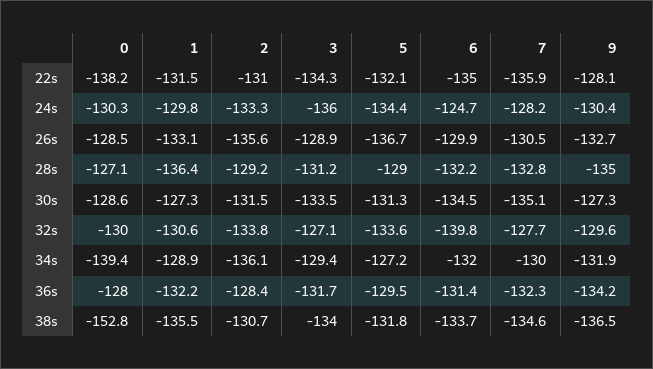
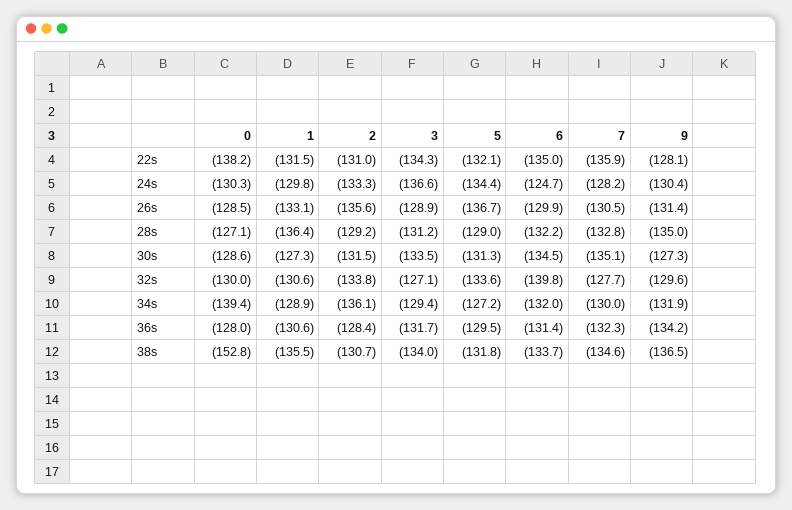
  {
    "0": {
      "22s": -138.2,
      "24s": -130.3,
      "26s": -128.5,
      "28s": -127.1,
      "30s": -128.6,
      "32s": -130,
      "34s": -139.4,
      "36s": -128,
      "38s": -152.8
    },
    "1": {
      "22s": -131.5,
      "24s": -129.8,
      "26s": -133.1,
      "28s": -136.4,
      "30s": -127.3,
      "32s": -130.6,
      "34s": -128.9,
-     "36s": -132.2,
+     "36s": -130.6,
      "38s": -135.5
    },
    "2": {
      "22s": -131,
      "24s": -133.3,
      "26s": -135.6,
      "28s": -129.2,
      "30s": -131.5,
      "32s": -133.8,
      "34s": -136.1,
      "36s": -128.4,
      "38s": -130.7
    },
    "3": {
      "22s": -134.3,
-     "24s": -136,
+     "24s": -136.6,
      "26s": -128.9,
      "28s": -131.2,
      "30s": -133.5,
      "32s": -127.1,
      "34s": -129.4,
      "36s": -131.7,
      "38s": -134
    },
    "5": {
      "22s": -132.1,
      "24s": -134.4,
      "26s": -136.7,
      "28s": -129,
      "30s": -131.3,
      "32s": -133.6,
      "34s": -127.2,
      "36s": -129.5,
      "38s": -131.8
    },
    "6": {
      "22s": -135,
      "24s": -124.7,
      "26s": -129.9,
      "28s": -132.2,
      "30s": -134.5,
      "32s": -139.8,
      "34s": -132,
      "36s": -131.4,
      "38s": -133.7
    },
    "7": {
      "22s": -135.9,
      "24s": -128.2,
      "26s": -130.5,
      "28s": -132.8,
      "30s": -135.1,
      "32s": -127.7,
      "34s": -130,
      "36s": -132.3,
      "38s": -134.6
    },
    "9": {
      "22s": -128.1,
      "24s": -130.4,
-     "26s": -132.7,
+     "26s": -131.4,
      "28s": -135,
      "30s": -127.3,
      "32s": -129.6,
      "34s": -131.9,
      "36s": -134.2,
      "38s": -136.5
    }
  }

